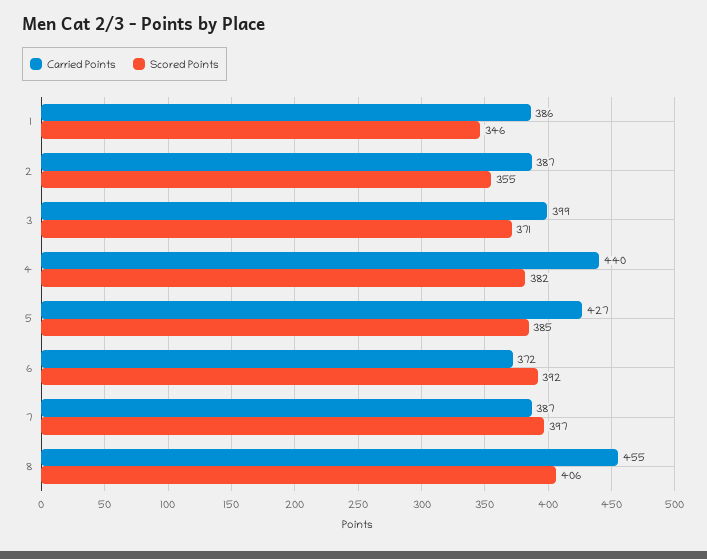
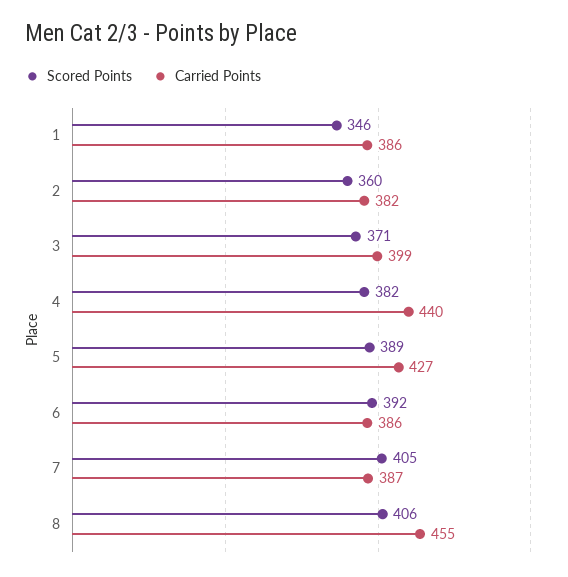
  {
    "Carried Points": {
      "1": 386,
-     "2": 387,
+     "2": 382,
      "3": 399,
      "4": 440,
      "5": 427,
-     "6": 372,
+     "6": 386,
      "7": 387,
      "8": 455
    },
    "Scored Points": {
      "1": 346,
-     "2": 355,
+     "2": 360,
      "3": 371,
      "4": 382,
-     "5": 385,
+     "5": 389,
      "6": 392,
-     "7": 397,
+     "7": 405,
      "8": 406
    }
  }

